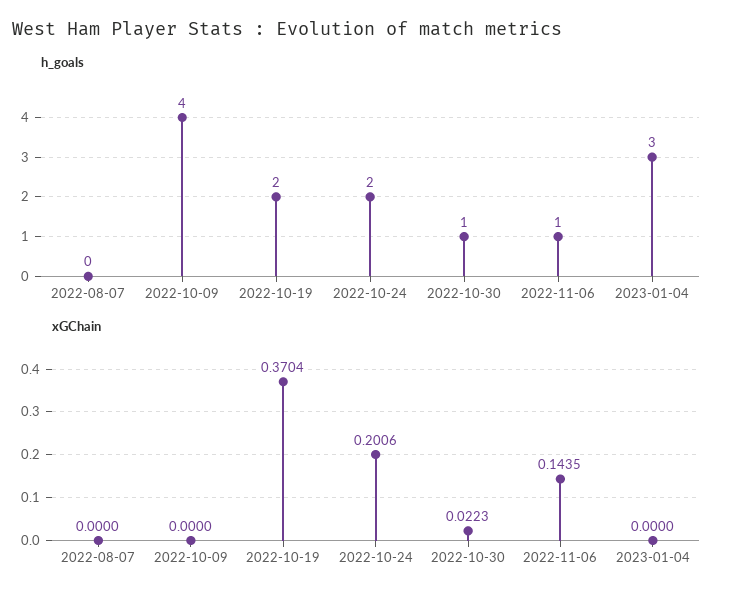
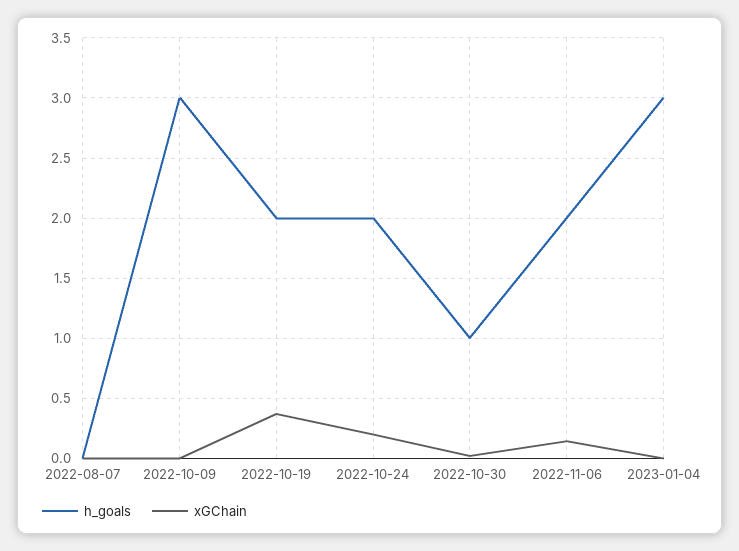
  {
    "h_goals": {
      "2022-08-07": 0,
-     "2022-10-09": 4,
+     "2022-10-09": 3,
      "2022-10-19": 2,
      "2022-10-24": 2,
      "2022-10-30": 1,
-     "2022-11-06": 1,
+     "2022-11-06": 2,
      "2023-01-04": 3
    },
    "xGChain": {
      "2022-08-07": 0,
      "2022-10-09": 0,
      "2022-10-19": 0.3704,
      "2022-10-24": 0.2006,
      "2022-10-30": 0.0223,
      "2022-11-06": 0.1435,
      "2023-01-04": 0
    }
  }

